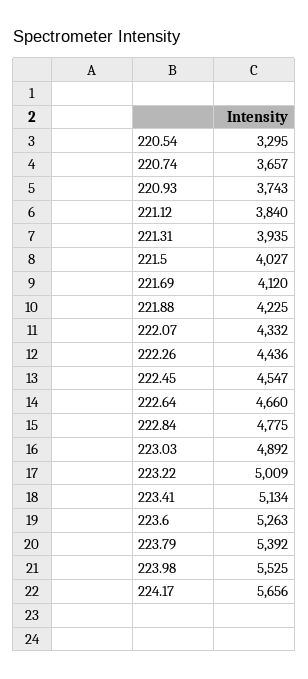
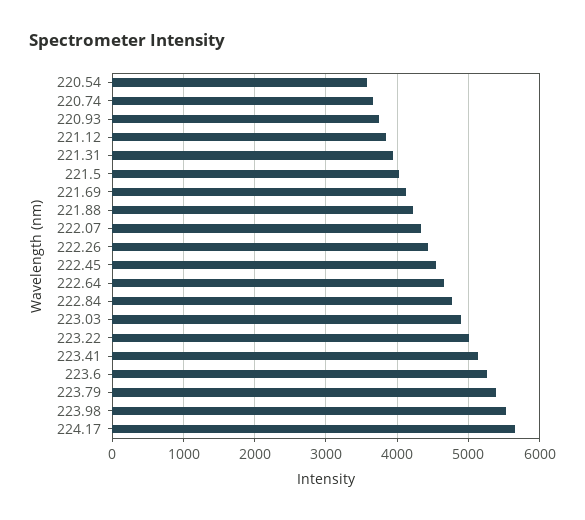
  {
-   "220.54": 3295,
+   "220.54": 3600,
    "220.74": 3657,
    "220.93": 3743,
    "221.12": 3840,
    "221.31": 3935,
    "221.5": 4027,
    "221.69": 4120,
    "221.88": 4225,
    "222.07": 4332,
    "222.26": 4436,
    "222.45": 4547,
    "222.64": 4660,
    "222.84": 4775,
    "223.03": 4892,
    "223.22": 5009,
    "223.41": 5134,
    "223.6": 5263,
    "223.79": 5392,
    "223.98": 5525,
    "224.17": 5656
  }

